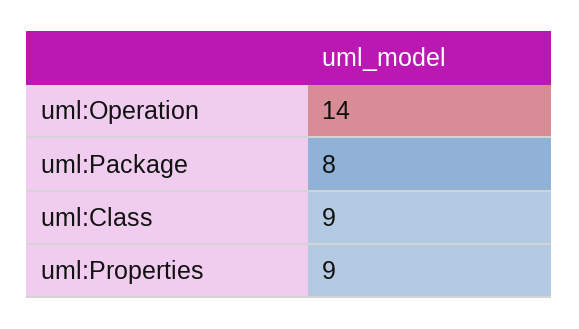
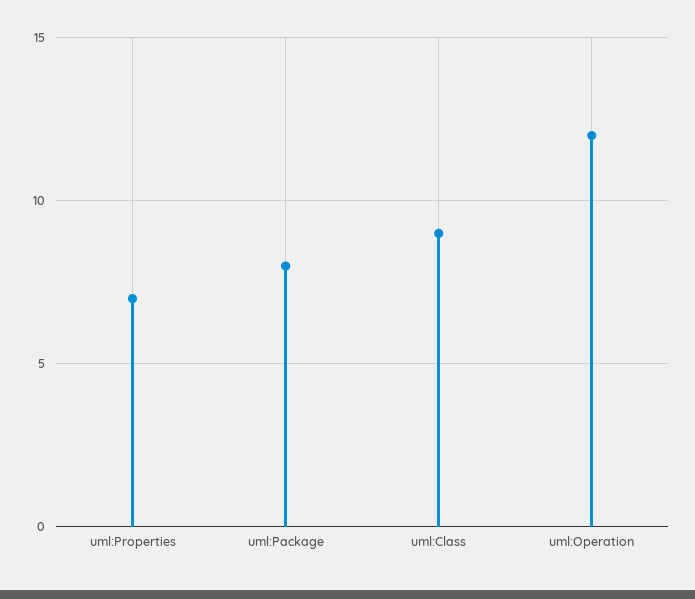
  {
-   "uml:Operation": 14,
+   "uml:Operation": 12,
    "uml:Package": 8,
    "uml:Class": 9,
-   "uml:Properties": 9
+   "uml:Properties": 7
  }

